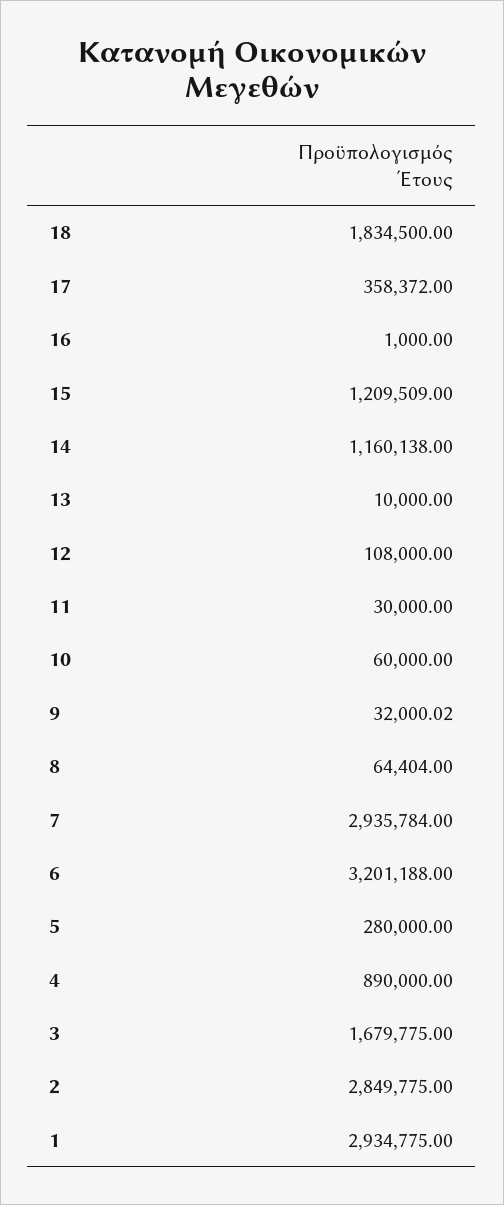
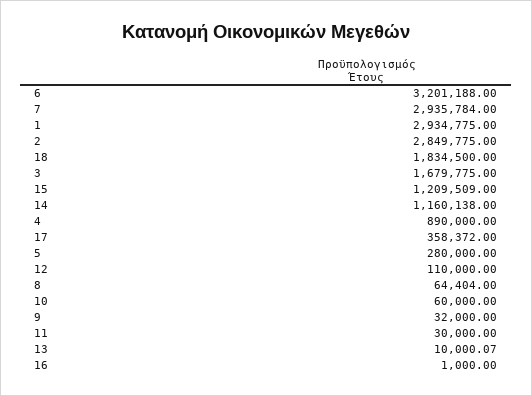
  {
    "18": 1834500,
    "17": 358372,
    "16": 1000,
    "15": 1209509,
    "14": 1160138,
-   "13": 10000,
+   "13": 10000.07,
-   "12": 108000,
+   "12": 110000,
    "11": 30000,
    "10": 60000,
-   "9": 32000.02,
+   "9": 32000,
    "8": 64404,
    "7": 2935784,
    "6": 3201188,
    "5": 280000,
    "4": 890000,
    "3": 1679775,
    "2": 2849775,
    "1": 2934775
  }

